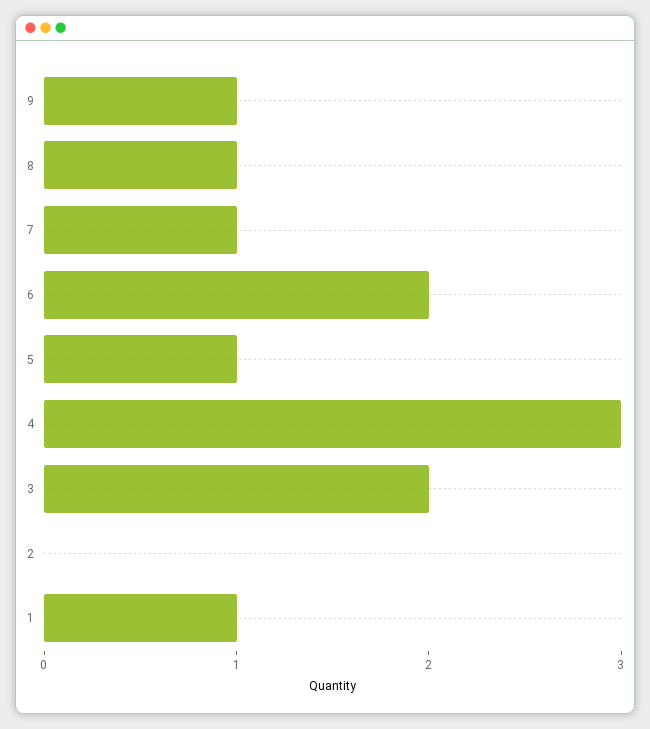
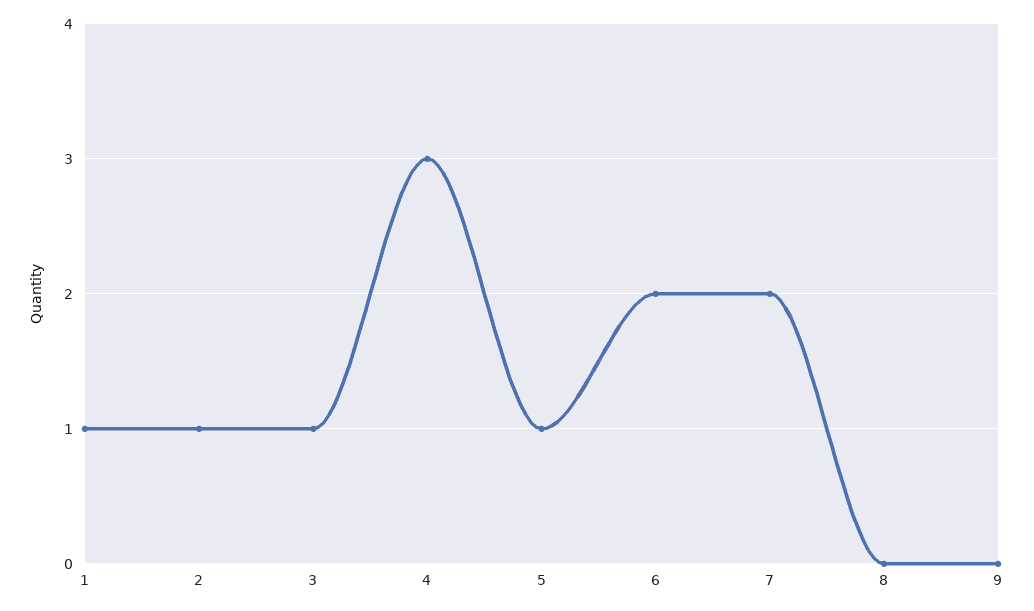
  {
-   "9": 1,
+   "9": 0,
-   "8": 1,
+   "8": 0,
-   "7": 1,
+   "7": 2,
    "6": 2,
    "5": 1,
    "4": 3,
-   "3": 2,
+   "3": 1,
-   "2": 0,
+   "2": 1,
    "1": 1
  }

